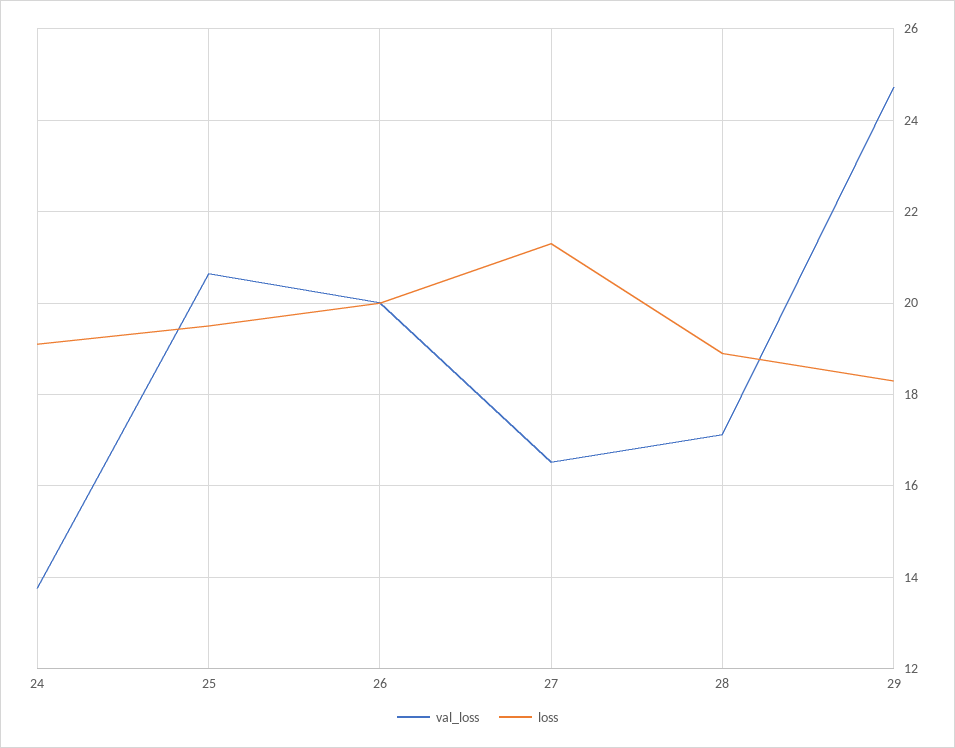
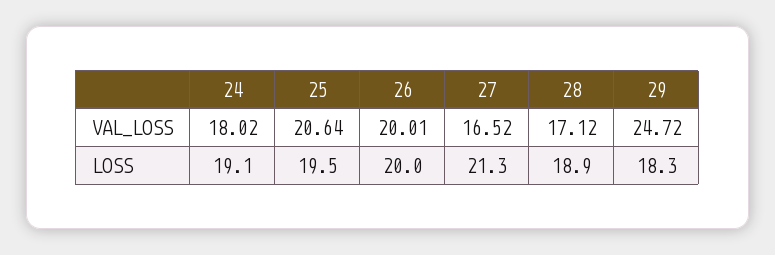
  {
    "val_loss": {
-     "24": 13.8,
+     "24": 18.02,
      "25": 20.64,
      "26": 20.01,
      "27": 16.52,
      "28": 17.12,
      "29": 24.72
    },
    "loss": {
      "24": 19.1,
      "25": 19.5,
      "26": 20,
      "27": 21.3,
      "28": 18.9,
      "29": 18.3
    }
  }

